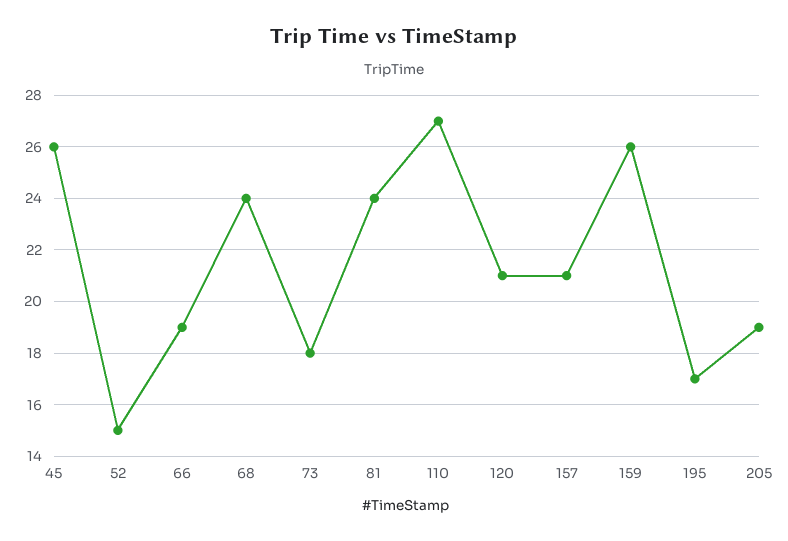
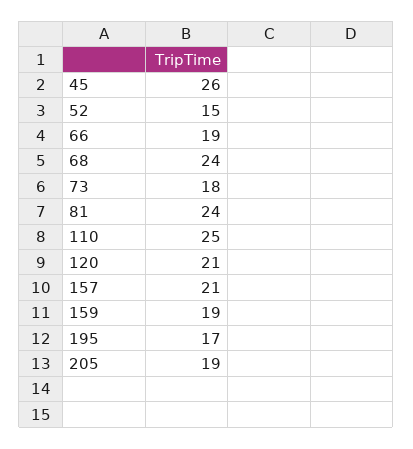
  {
    "45": 26,
    "52": 15,
    "66": 19,
    "68": 24,
    "73": 18,
    "81": 24,
-   "110": 27,
+   "110": 25,
    "120": 21,
    "157": 21,
-   "159": 26,
+   "159": 19,
    "195": 17,
    "205": 19
  }

